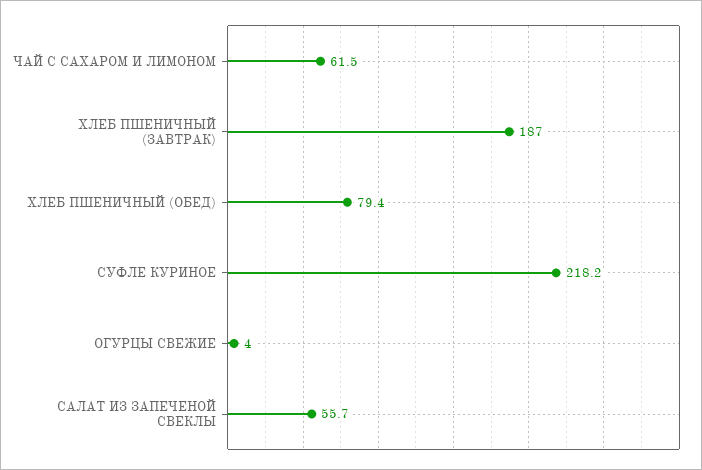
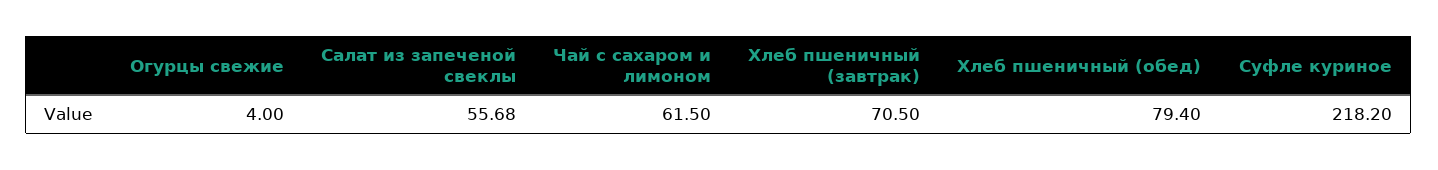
  {
    "ЧАЙ С САХАРОМ И ЛИМОНОМ": 61.5,
-   "ХЛЕБ ПШЕНИЧНЫЙ (ЗАВТРАК)": 187,
+   "ХЛЕБ ПШЕНИЧНЫЙ (ЗАВТРАК)": 70.5,
    "ХЛЕБ ПШЕНИЧНЫЙ (ОБЕД)": 79.4,
    "СУФЛЕ КУРИНОЕ": 218.2,
    "ОГУРЦЫ СВЕЖИЕ": 4,
    "САЛАТ ИЗ ЗАПЕЧЕНОЙ СВЕКЛЫ": 55.68
  }

